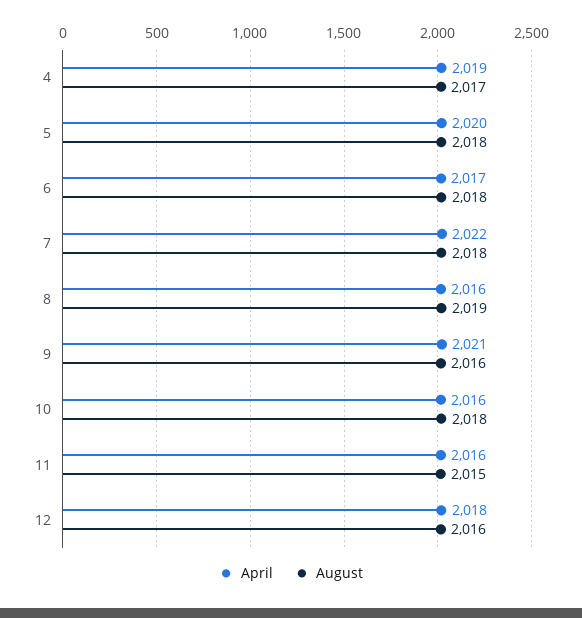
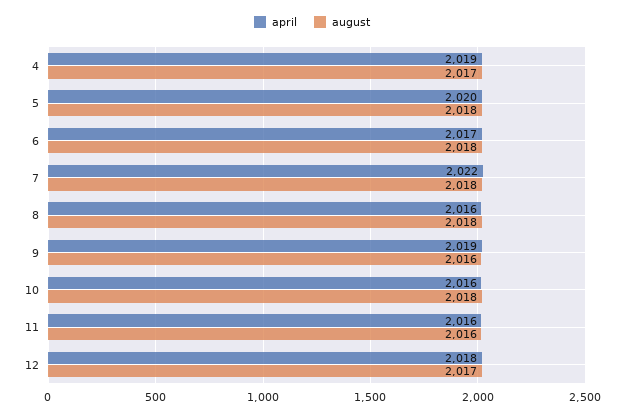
  {
    "April": {
      "4": 2019,
      "5": 2020,
      "6": 2017,
      "7": 2022,
      "8": 2016,
-     "9": 2021,
+     "9": 2019,
      "10": 2016,
      "11": 2016,
      "12": 2018
    },
    "August": {
      "4": 2017,
      "5": 2018,
      "6": 2018,
      "7": 2018,
-     "8": 2019,
+     "8": 2018,
      "9": 2016,
      "10": 2018,
-     "11": 2015,
+     "11": 2016,
-     "12": 2016
+     "12": 2017
    }
  }

